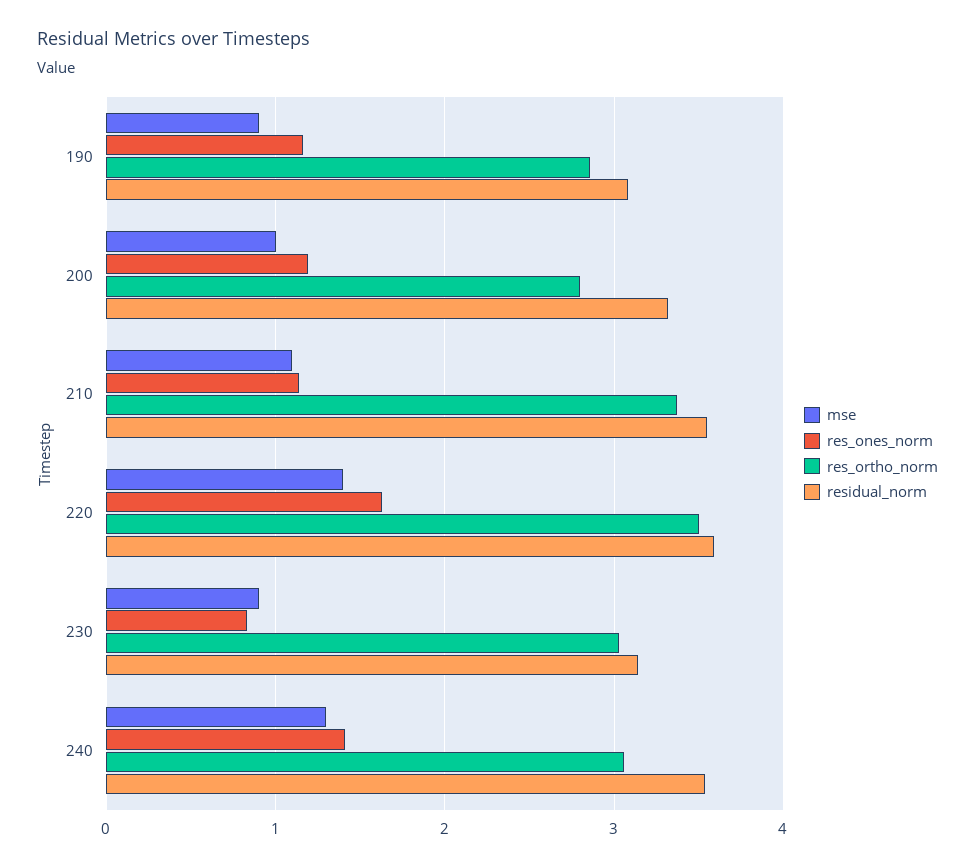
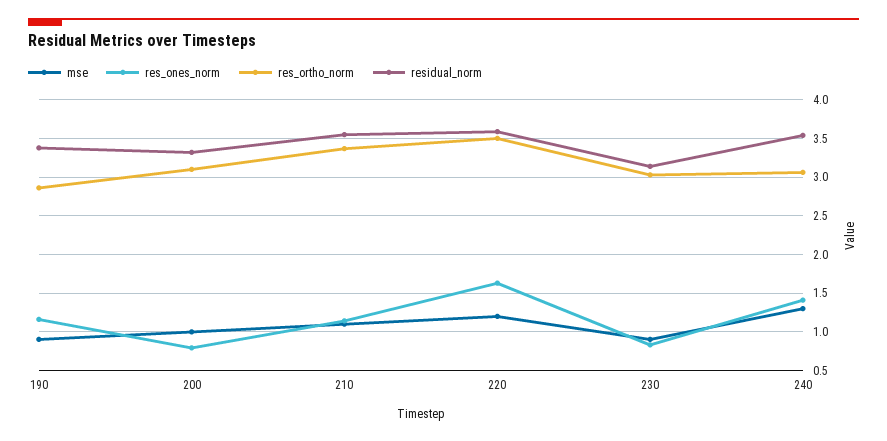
  {
    "mse": {
      "190": 0.9,
      "200": 1,
      "210": 1.1,
-     "220": 1.4,
+     "220": 1.2,
      "230": 0.9,
      "240": 1.3
    },
    "res_ones_norm": {
      "190": 1.2,
-     "200": 1.2,
+     "200": 0.8,
      "210": 1.1,
      "220": 1.6,
      "230": 0.8,
      "240": 1.4
    },
    "res_ortho_norm": {
      "190": 2.9,
-     "200": 2.8,
+     "200": 3.1,
      "210": 3.4,
      "220": 3.5,
      "230": 3,
      "240": 3.1
    },
    "residual_norm": {
-     "190": 3.1,
+     "190": 3.4,
      "200": 3.3,
      "210": 3.6,
      "220": 3.6,
      "230": 3.1,
      "240": 3.5
    }
  }

